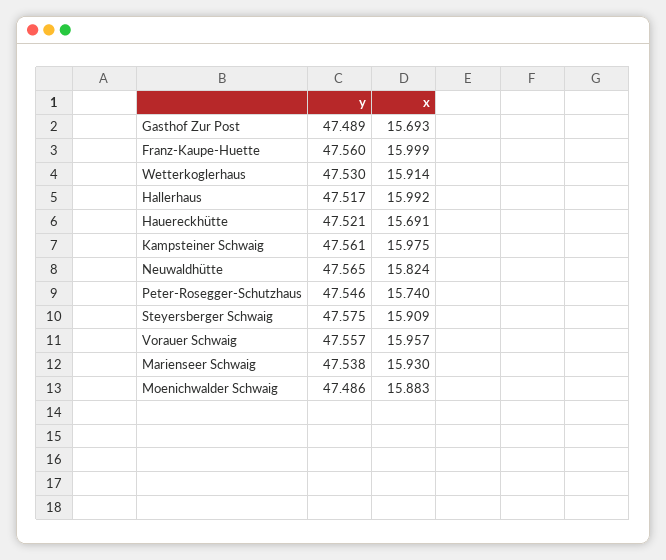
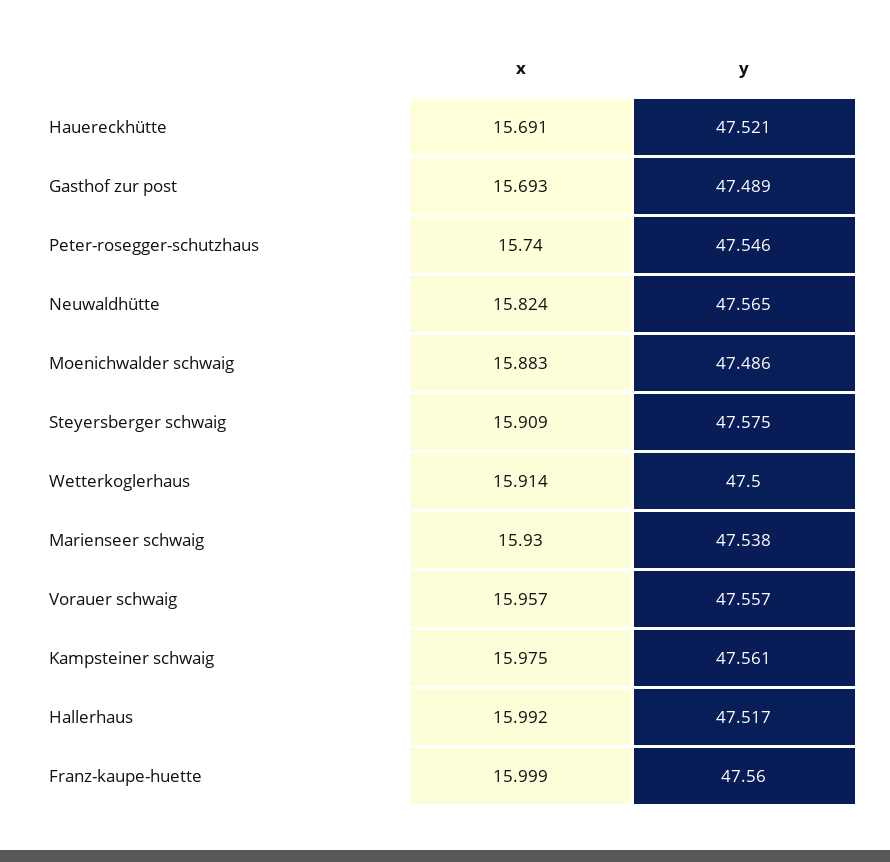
  {
    "y": {
      "Gasthof Zur Post": 47.489,
      "Franz-Kaupe-Huette": 47.56,
-     "Wetterkoglerhaus": 47.53,
+     "Wetterkoglerhaus": 47.5,
      "Hallerhaus": 47.517,
      "Hauereckhütte": 47.521,
      "Kampsteiner Schwaig": 47.561,
      "Neuwaldhütte": 47.565,
      "Peter-Rosegger-Schutzhaus": 47.546,
      "Steyersberger Schwaig": 47.575,
      "Vorauer Schwaig": 47.557,
      "Marienseer Schwaig": 47.538,
      "Moenichwalder Schwaig": 47.486
    },
    "x": {
      "Gasthof Zur Post": 15.693,
      "Franz-Kaupe-Huette": 15.999,
      "Wetterkoglerhaus": 15.914,
      "Hallerhaus": 15.992,
      "Hauereckhütte": 15.691,
      "Kampsteiner Schwaig": 15.975,
      "Neuwaldhütte": 15.824,
      "Peter-Rosegger-Schutzhaus": 15.74,
      "Steyersberger Schwaig": 15.909,
      "Vorauer Schwaig": 15.957,
      "Marienseer Schwaig": 15.93,
      "Moenichwalder Schwaig": 15.883
    }
  }

